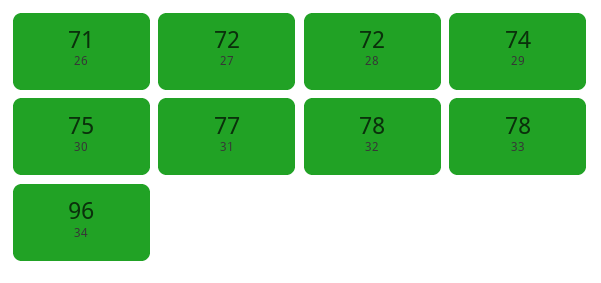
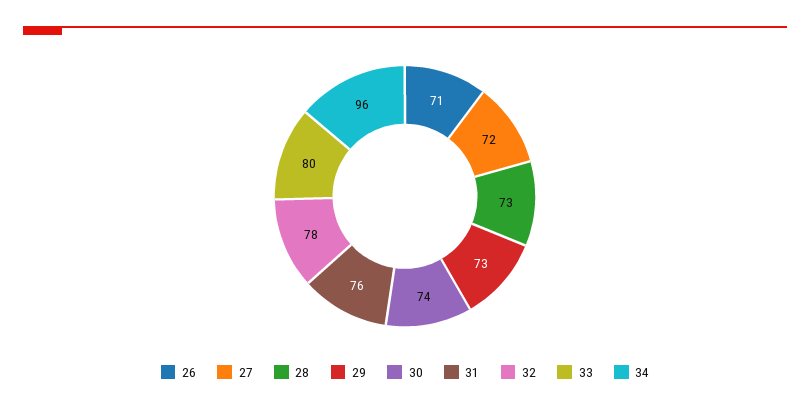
  {
    "26": 71,
    "27": 72,
-   "28": 72,
+   "28": 73,
-   "29": 74,
+   "29": 73,
-   "30": 75,
+   "30": 74,
-   "31": 77,
+   "31": 76,
    "32": 78,
-   "33": 78,
+   "33": 80,
    "34": 96
  }

